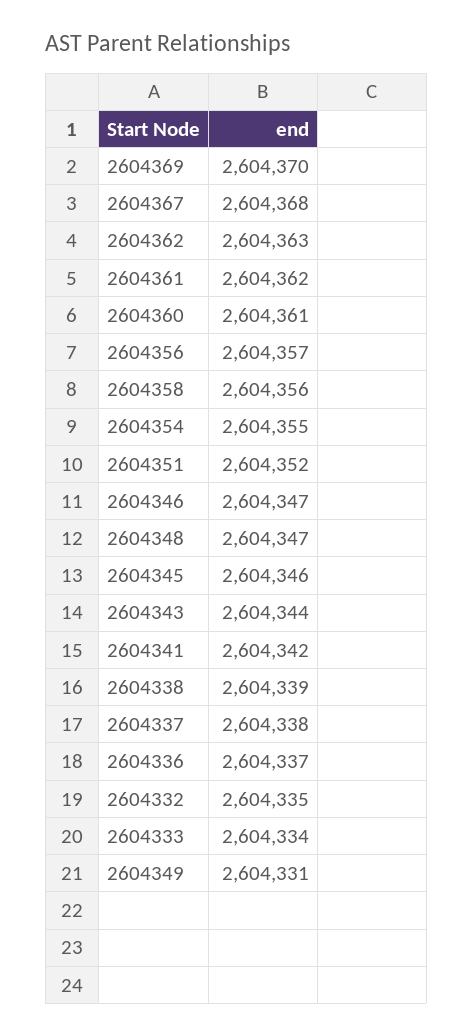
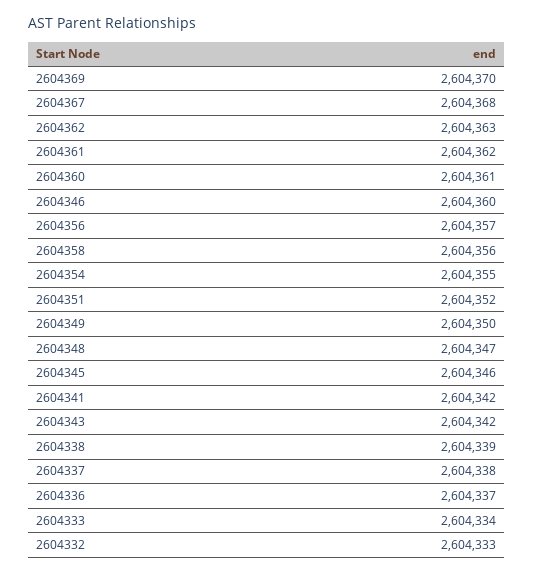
  {
    "2604369": 2604370,
    "2604367": 2604368,
    "2604362": 2604363,
    "2604361": 2604362,
    "2604360": 2604361,
    "2604356": 2604357,
    "2604358": 2604356,
    "2604354": 2604355,
    "2604351": 2604352,
-   "2604346": 2604347,
+   "2604346": 2604360,
    "2604348": 2604347,
    "2604345": 2604346,
-   "2604343": 2604344,
+   "2604343": 2604342,
    "2604341": 2604342,
    "2604338": 2604339,
    "2604337": 2604338,
    "2604336": 2604337,
-   "2604332": 2604335,
+   "2604332": 2604333,
    "2604333": 2604334,
-   "2604349": 2604331
+   "2604349": 2604350
  }

